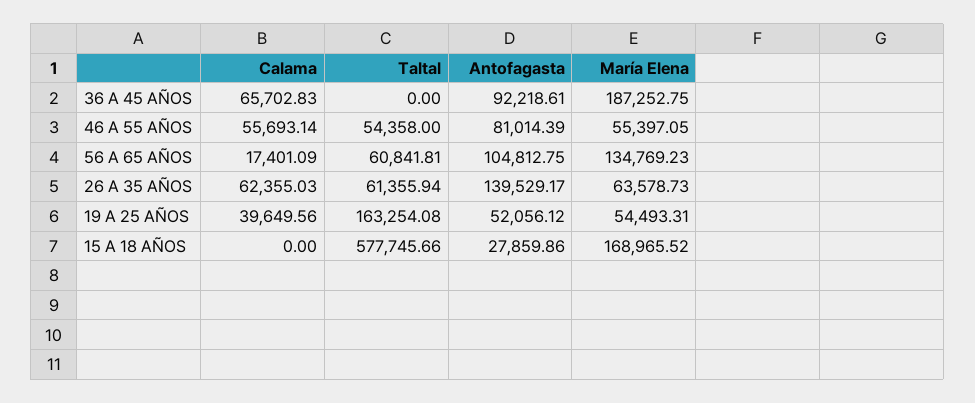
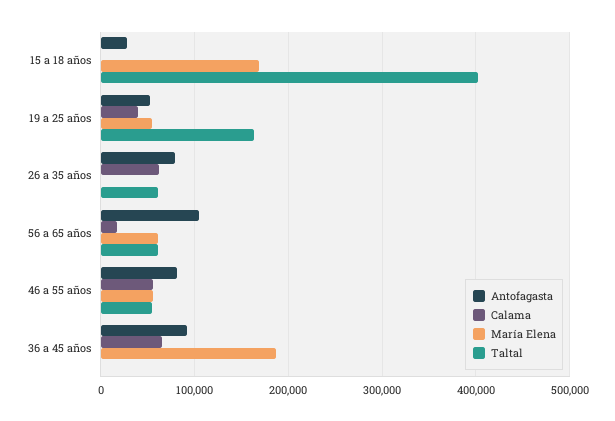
  {
    "Calama": {
      "36 A 45 AÑOS": 65702.83,
      "46 A 55 AÑOS": 55693.14,
      "56 A 65 AÑOS": 17401.09,
      "26 A 35 AÑOS": 62355.03,
      "19 A 25 AÑOS": 39649.56,
      "15 A 18 AÑOS": 0
    },
    "Taltal": {
      "36 A 45 AÑOS": 0,
      "46 A 55 AÑOS": 54358,
      "56 A 65 AÑOS": 60841.81,
      "26 A 35 AÑOS": 61355.94,
      "19 A 25 AÑOS": 163254.08,
-     "15 A 18 AÑOS": 577745.66
+     "15 A 18 AÑOS": 400000
    },
    "Antofagasta": {
      "36 A 45 AÑOS": 92218.61,
      "46 A 55 AÑOS": 81014.39,
      "56 A 65 AÑOS": 104812.75,
-     "26 A 35 AÑOS": 139529.17,
+     "26 A 35 AÑOS": 80000,
      "19 A 25 AÑOS": 52056.12,
      "15 A 18 AÑOS": 27859.86
    },
    "María Elena": {
      "36 A 45 AÑOS": 187252.75,
      "46 A 55 AÑOS": 55397.05,
-     "56 A 65 AÑOS": 134769.23,
+     "56 A 65 AÑOS": 60000,
-     "26 A 35 AÑOS": 63578.73,
+     "26 A 35 AÑOS": 0,
      "19 A 25 AÑOS": 54493.31,
      "15 A 18 AÑOS": 168965.52
    }
  }

